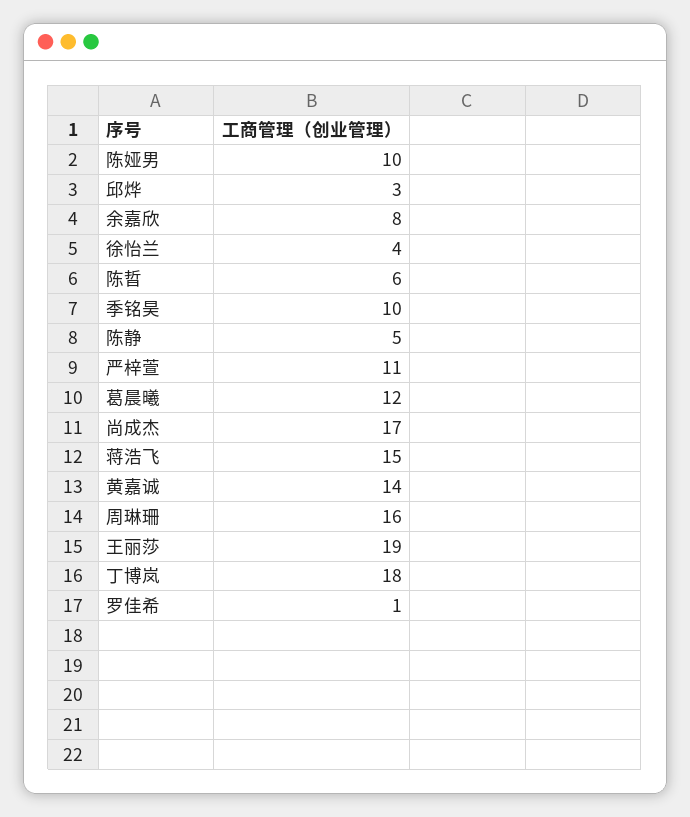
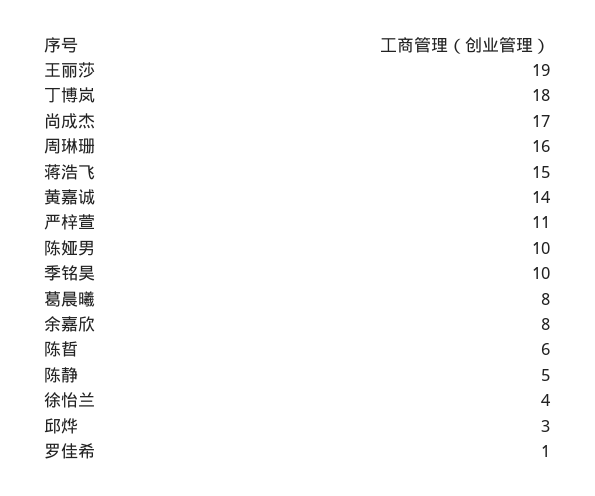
  {
    "陈娅男": 10,
    "邱烨": 3,
    "余嘉欣": 8,
    "徐怡兰": 4,
    "陈晢": 6,
    "季铭昊": 10,
    "陈静": 5,
    "严梓萱": 11,
-   "葛晨曦": 12,
+   "葛晨曦": 8,
    "尚成杰": 17,
    "蒋浩飞": 15,
    "黄嘉诚": 14,
    "周琳珊": 16,
    "王丽莎": 19,
    "丁博岚": 18,
    "罗佳希": 1
  }

